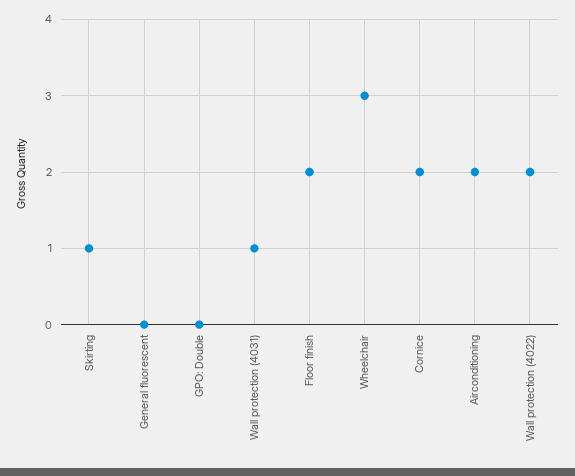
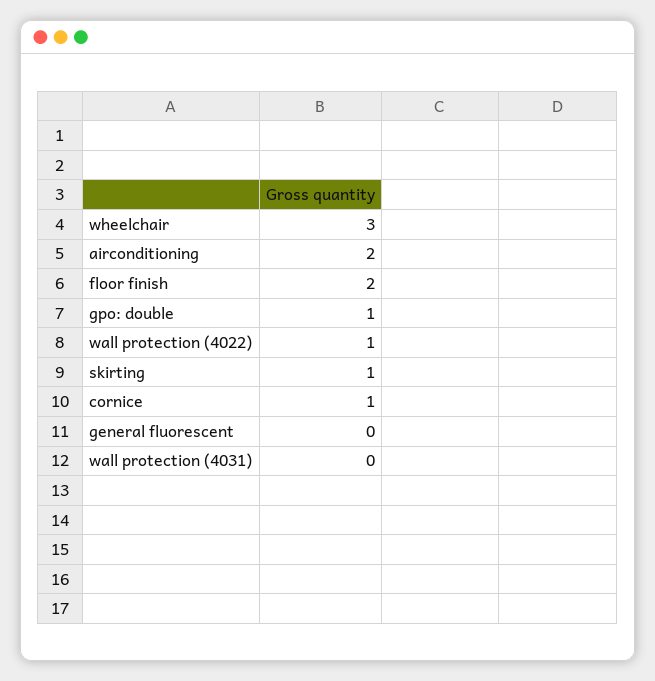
  {
    "Skirting": 1,
    "General fluorescent": 0,
-   "GPO: Double": 0,
+   "GPO: Double": 1,
-   "Wall protection (4031)": 1,
+   "Wall protection (4031)": 0,
    "Floor finish": 2,
    "Wheelchair": 3,
-   "Cornice": 2,
+   "Cornice": 1,
    "Airconditioning": 2,
-   "Wall protection (4022)": 2
+   "Wall protection (4022)": 1
  }

